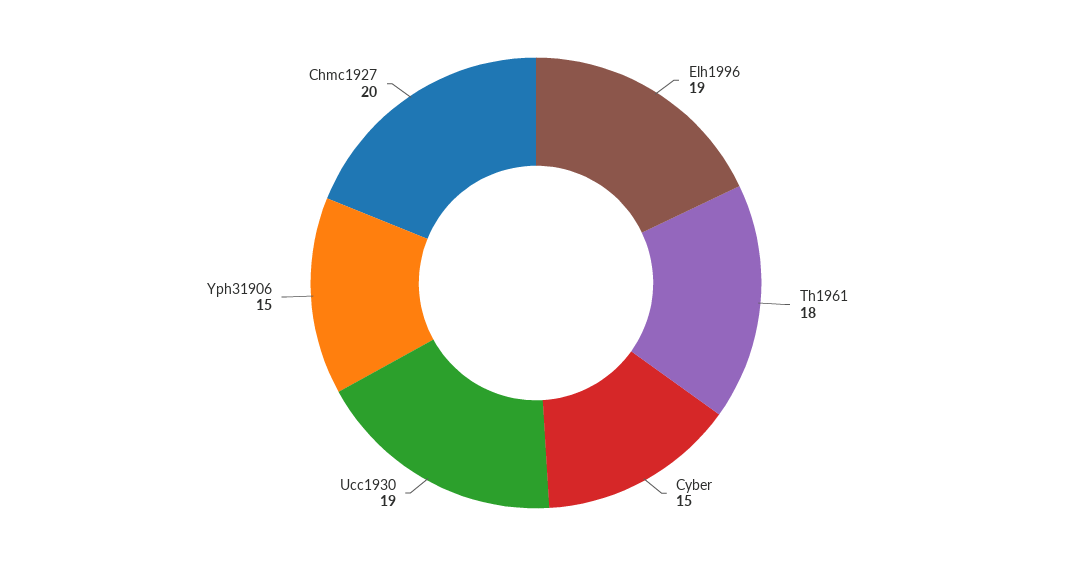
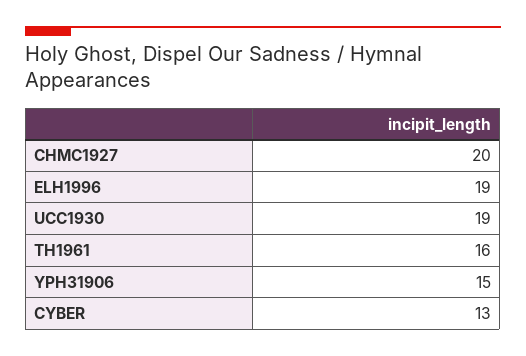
  {
    "Elh1996": 19,
-   "Th1961": 18,
+   "Th1961": 16,
-   "Cyber": 15,
+   "Cyber": 13,
    "Ucc1930": 19,
    "Yph31906": 15,
    "Chmc1927": 20
  }

